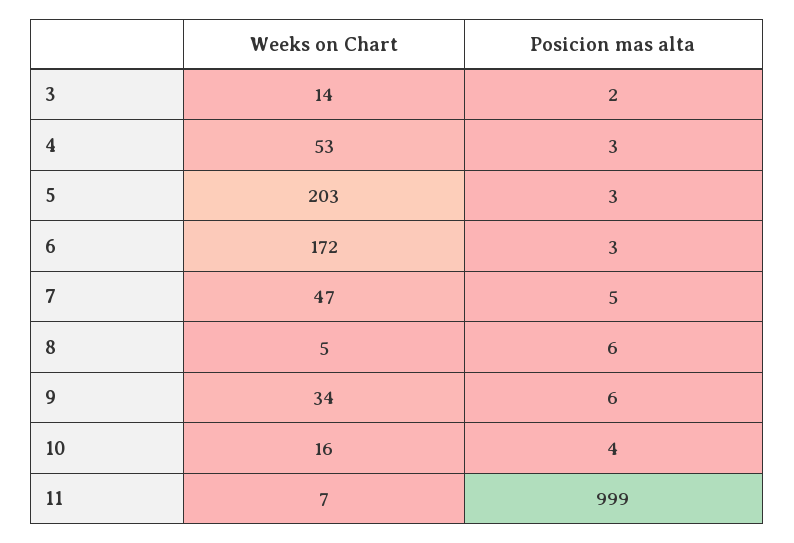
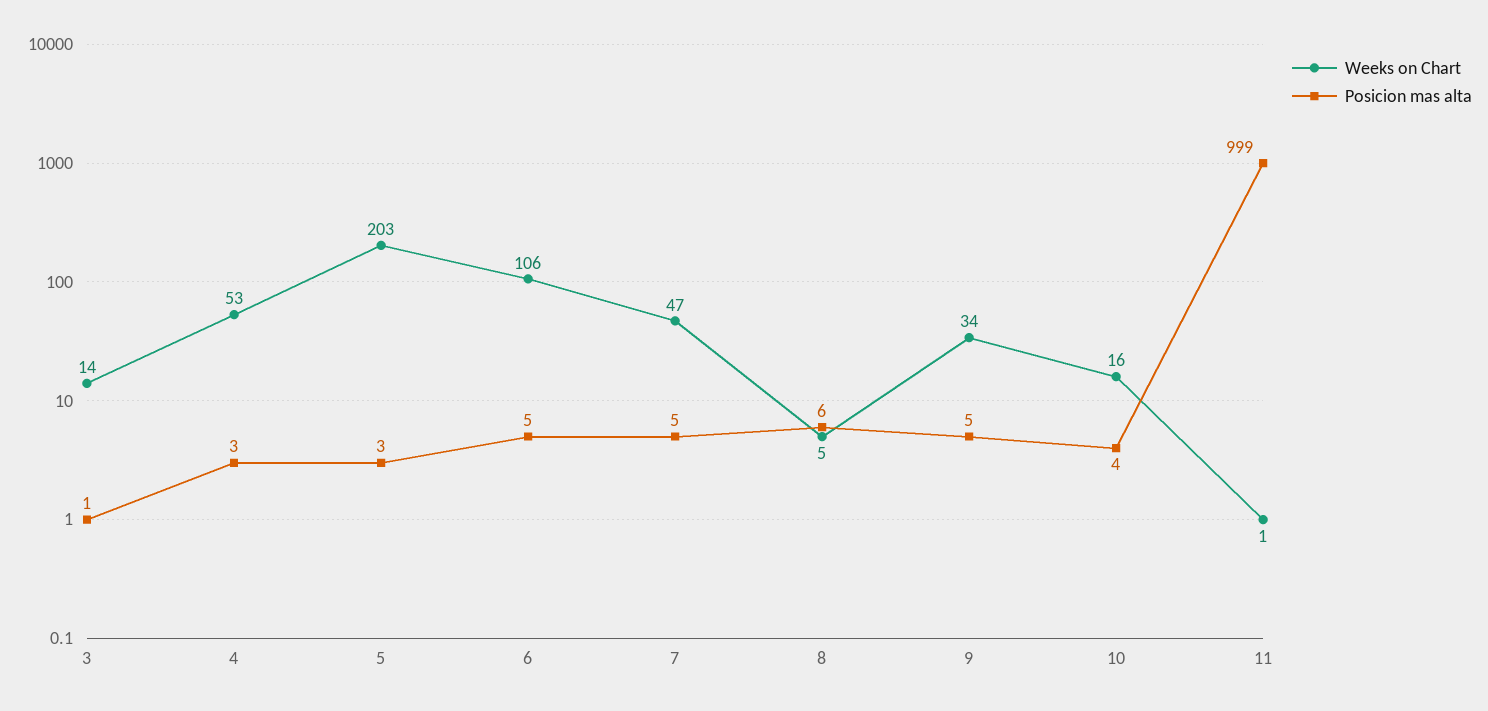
  {
    "Weeks on Chart": {
      "3": 14,
      "4": 53,
      "5": 203,
-     "6": 172,
+     "6": 106,
      "7": 47,
      "8": 5,
      "9": 34,
      "10": 16,
-     "11": 7
+     "11": 1
    },
    "Posicion mas alta": {
-     "3": 2,
+     "3": 1,
      "4": 3,
      "5": 3,
-     "6": 3,
+     "6": 5,
      "7": 5,
      "8": 6,
-     "9": 6,
+     "9": 5,
      "10": 4,
      "11": 999
    }
  }

